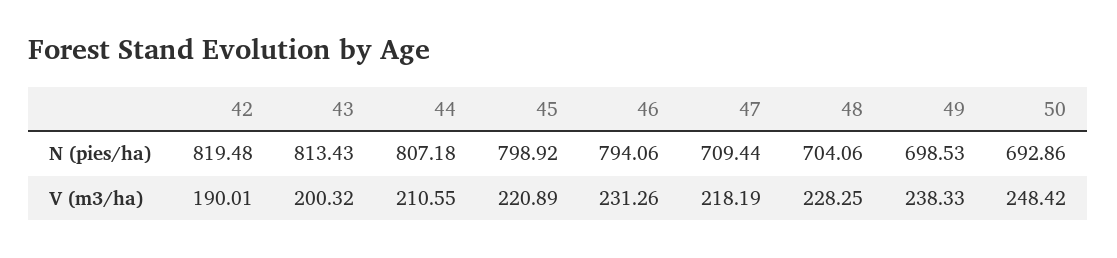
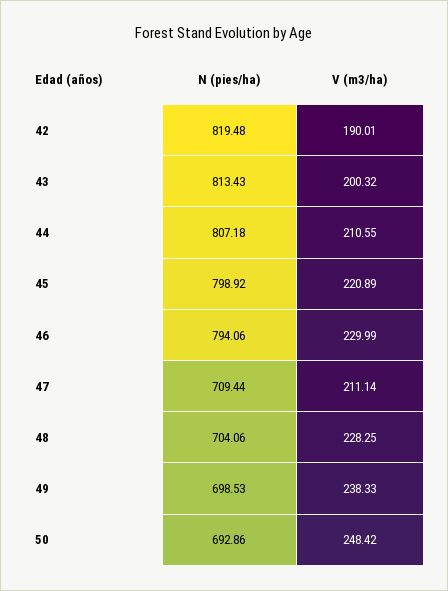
  {
    "42": {
      "N (pies/ha)": 819.48,
      "V (m3/ha)": 190.01
    },
    "43": {
      "N (pies/ha)": 813.43,
      "V (m3/ha)": 200.32
    },
    "44": {
      "N (pies/ha)": 807.18,
      "V (m3/ha)": 210.55
    },
    "45": {
      "N (pies/ha)": 798.92,
      "V (m3/ha)": 220.89
    },
    "46": {
      "N (pies/ha)": 794.06,
-     "V (m3/ha)": 231.26
+     "V (m3/ha)": 229.99
    },
    "47": {
      "N (pies/ha)": 709.44,
-     "V (m3/ha)": 218.19
+     "V (m3/ha)": 211.14
    },
    "48": {
      "N (pies/ha)": 704.06,
      "V (m3/ha)": 228.25
    },
    "49": {
      "N (pies/ha)": 698.53,
      "V (m3/ha)": 238.33
    },
    "50": {
      "N (pies/ha)": 692.86,
      "V (m3/ha)": 248.42
    }
  }

